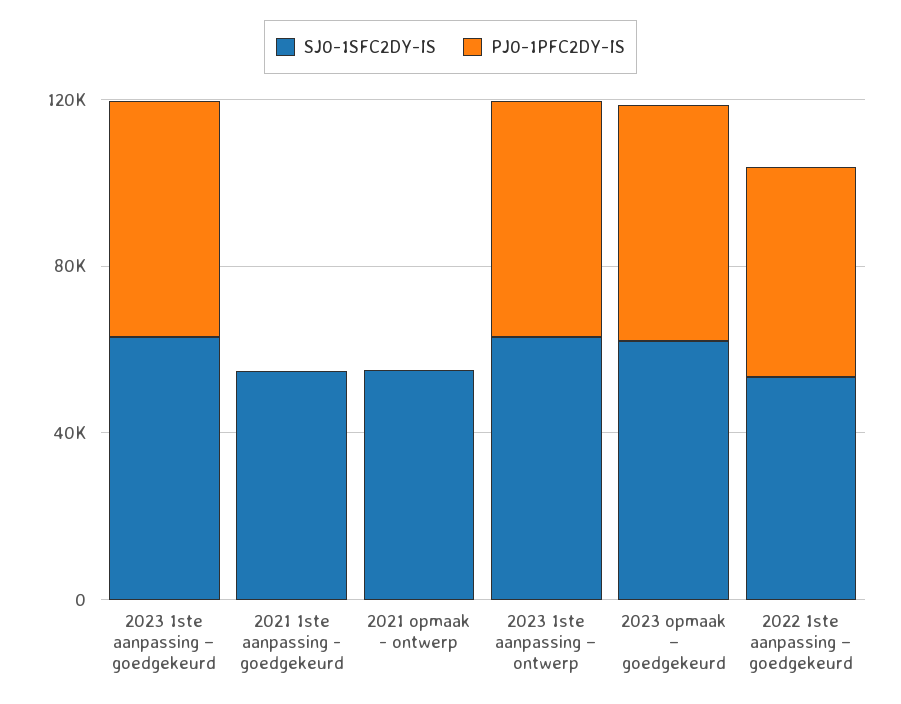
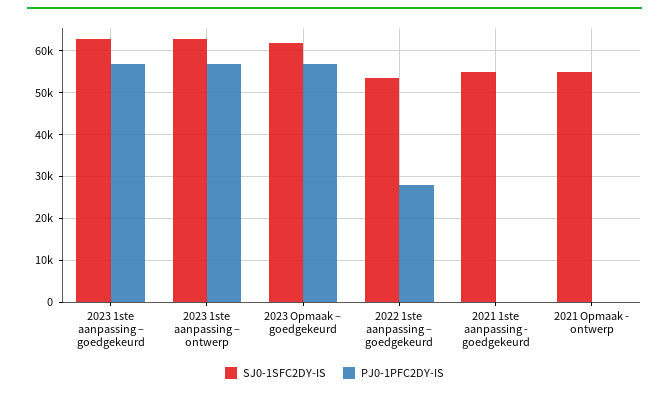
  {
    "SJ0-1SFC2DY-IS": {
      "2023 1ste aanpassing – goedgekeurd": 62000,
      "2021 1ste aanpassing - goedgekeurd": 54000,
      "2021 opmaak - ontwerp": 56000,
      "2023 1ste aanpassing – ontwerp": 62000,
      "2023 opmaak – goedgekeurd": 62000,
      "2022 1ste aanpassing – goedgekeurd": 54000
    },
    "PJ0-1PFC2DY-IS": {
      "2023 1ste aanpassing – goedgekeurd": 56000,
      "2021 1ste aanpassing - goedgekeurd": 0,
      "2021 opmaak - ontwerp": 0,
      "2023 1ste aanpassing – ontwerp": 56000,
      "2023 opmaak – goedgekeurd": 56000,
-     "2022 1ste aanpassing – goedgekeurd": 50000
+     "2022 1ste aanpassing – goedgekeurd": 28000
    }
  }

